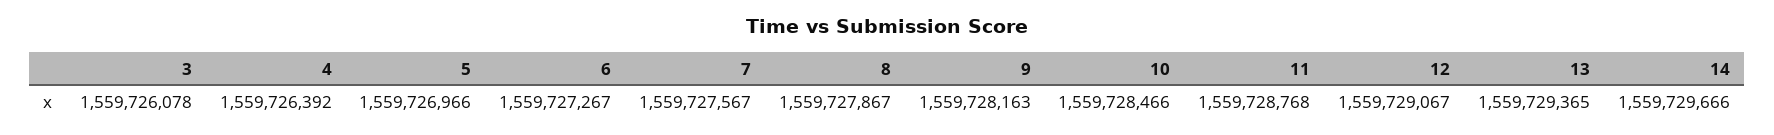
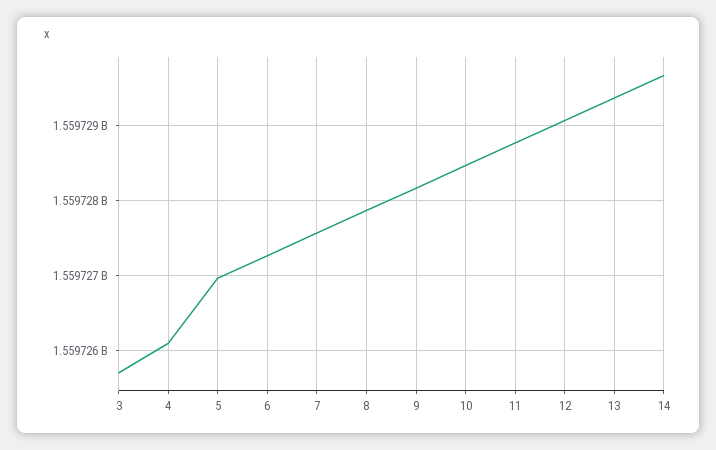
  {
-   "3": 1559726078,
+   "3": 1559725700,
-   "4": 1559726392,
+   "4": 1559726100,
    "5": 1559726966,
    "6": 1559727267,
    "7": 1559727567,
    "8": 1559727867,
    "9": 1559728163,
    "10": 1559728466,
    "11": 1559728768,
    "12": 1559729067,
    "13": 1559729365,
    "14": 1559729666
  }

